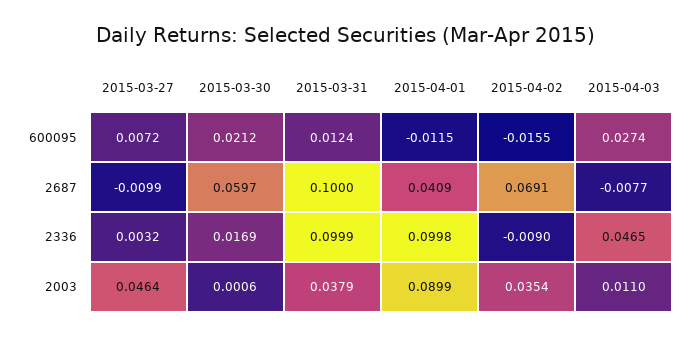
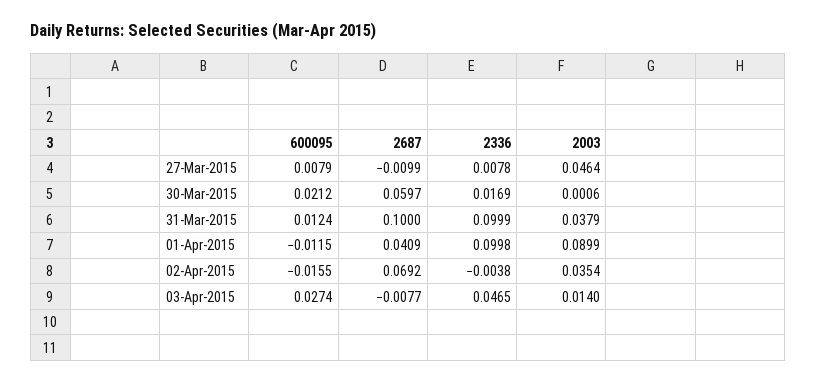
  {
    "2015-03-27": {
-     "600095": 0.0072,
+     "600095": 0.0079,
      "2687": -0.0099,
-     "2336": 0.0032,
+     "2336": 0.0078,
      "2003": 0.0464
    },
    "2015-03-30": {
      "600095": 0.0212,
      "2687": 0.0597,
      "2336": 0.0169,
      "2003": 0.0006
    },
    "2015-03-31": {
      "600095": 0.0124,
      "2687": 0.1,
      "2336": 0.0999,
      "2003": 0.0379
    },
    "2015-04-01": {
      "600095": -0.0115,
      "2687": 0.0409,
      "2336": 0.0998,
      "2003": 0.0899
    },
    "2015-04-02": {
      "600095": -0.0155,
-     "2687": 0.0691,
+     "2687": 0.0692,
-     "2336": -0.009,
+     "2336": -0.0038,
      "2003": 0.0354
    },
    "2015-04-03": {
      "600095": 0.0274,
      "2687": -0.0077,
      "2336": 0.0465,
-     "2003": 0.011
+     "2003": 0.014
    }
  }

